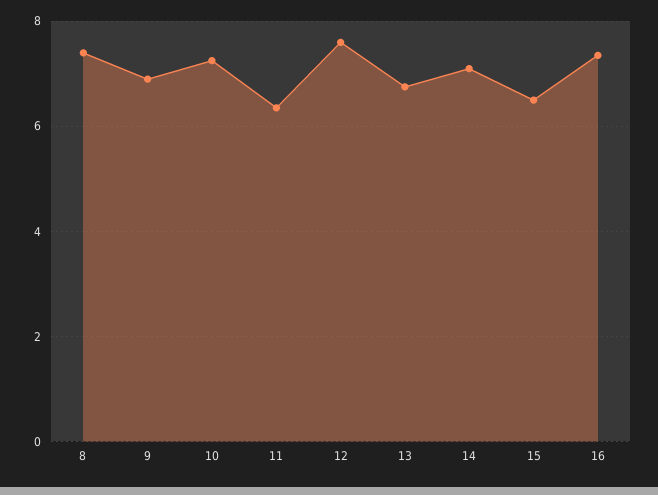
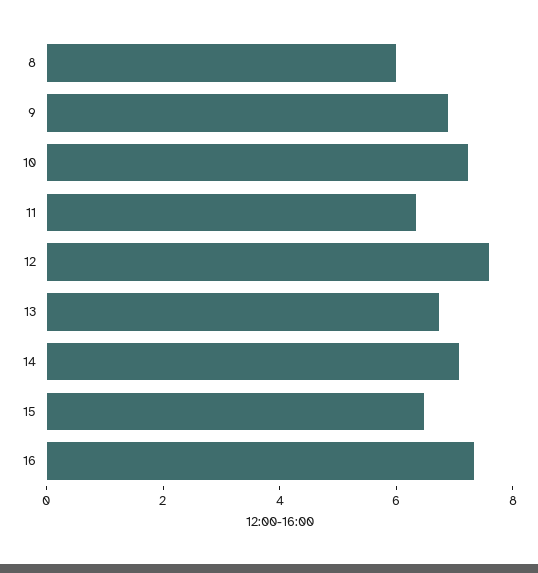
  {
-   "8": 7.4,
+   "8": 6,
    "9": 7,
    "10": 7.2,
    "11": 6.4,
    "12": 7.6,
    "13": 6.8,
    "14": 7.2,
    "15": 6.6,
    "16": 7.4
  }

